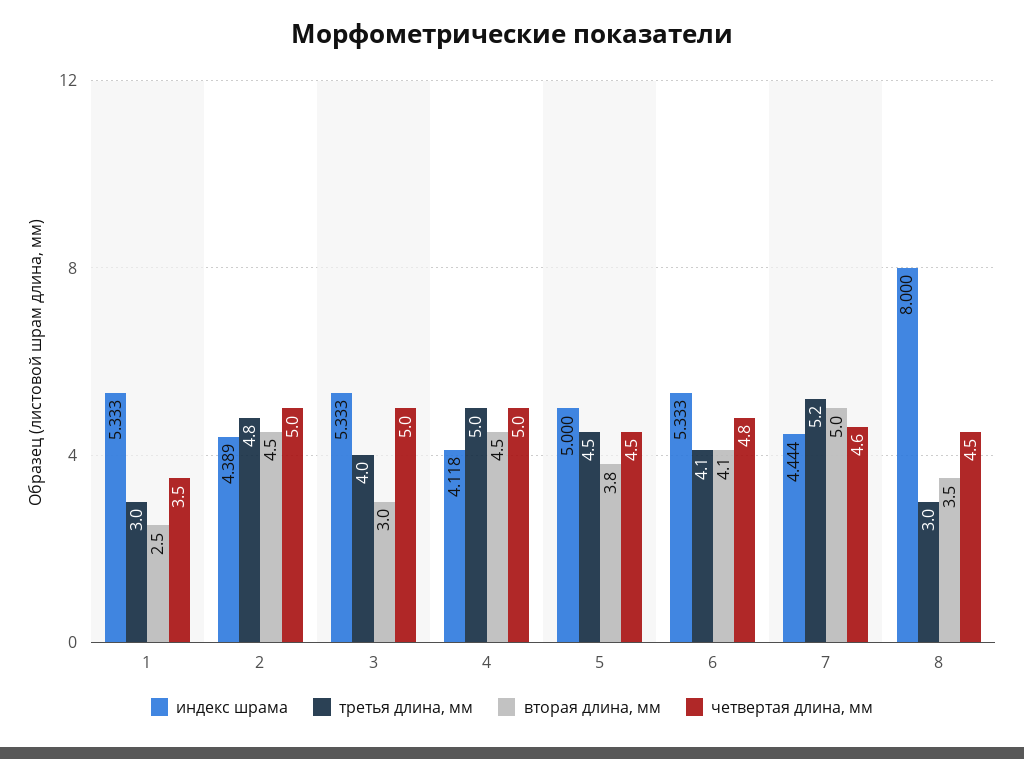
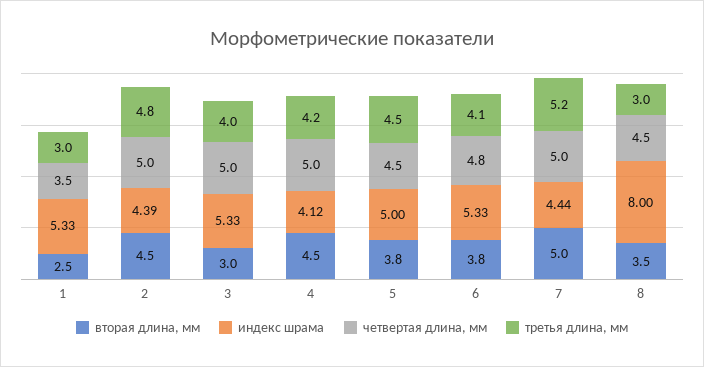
  {
    "индекс шрама": {
      "1": 5.333,
      "2": 4.389,
      "3": 5.333,
      "4": 4.118,
      "5": 5,
      "6": 5.333,
      "7": 4.444,
      "8": 8
    },
    "третья длина, мм": {
      "1": 3,
      "2": 4.8,
      "3": 4,
-     "4": 5,
+     "4": 4.2,
      "5": 4.5,
      "6": 4.1,
      "7": 5.2,
      "8": 3
    },
    "вторая длина, мм": {
      "1": 2.5,
      "2": 4.5,
      "3": 3,
      "4": 4.5,
      "5": 3.8,
-     "6": 4.1,
+     "6": 3.8,
      "7": 5,
      "8": 3.5
    },
    "четвертая длина, мм": {
      "1": 3.5,
      "2": 5,
      "3": 5,
      "4": 5,
      "5": 4.5,
      "6": 4.8,
-     "7": 4.6,
+     "7": 5,
      "8": 4.5
    }
  }

